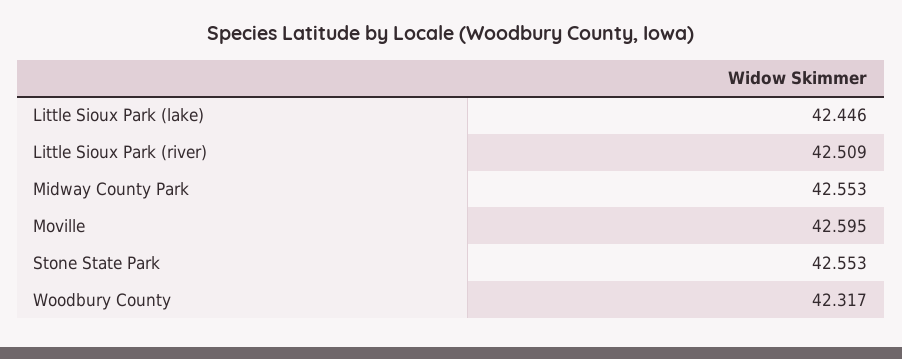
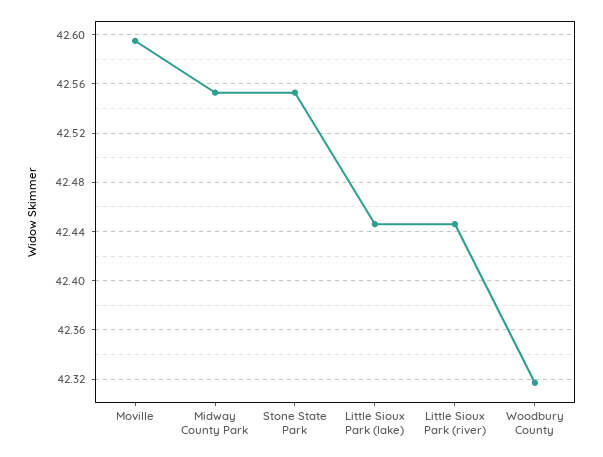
  {
    "Little Sioux Park (lake)": 42.446,
-   "Little Sioux Park (river)": 42.509,
+   "Little Sioux Park (river)": 42.445,
    "Midway County Park": 42.553,
    "Moville": 42.595,
    "Stone State Park": 42.553,
    "Woodbury County": 42.317
  }

